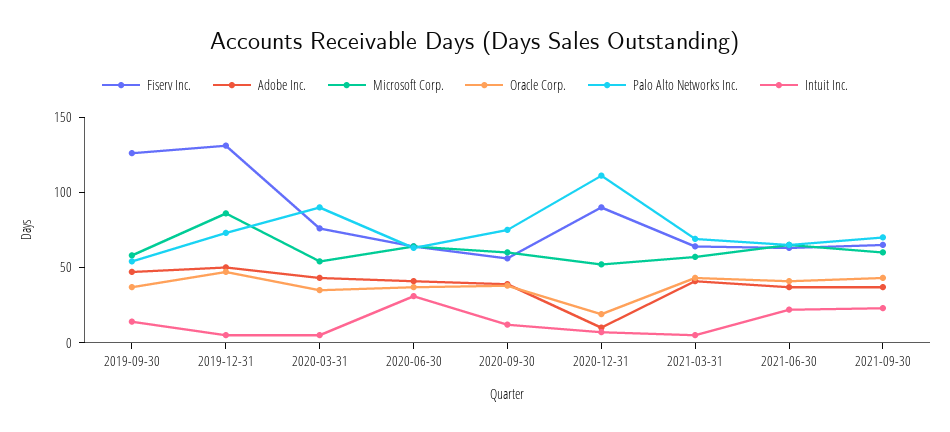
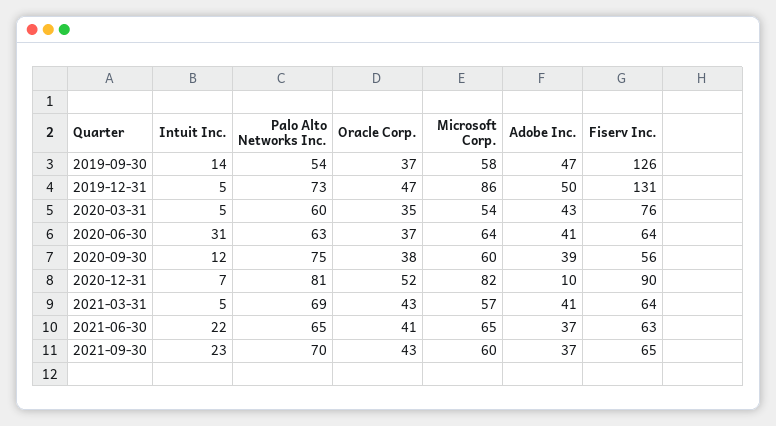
  {
    "Fiserv Inc.": {
      "2019-09-30": 126,
      "2019-12-31": 131,
      "2020-03-31": 76,
      "2020-06-30": 64,
      "2020-09-30": 56,
      "2020-12-31": 90,
      "2021-03-31": 64,
      "2021-06-30": 63,
      "2021-09-30": 65
    },
    "Adobe Inc.": {
      "2019-09-30": 47,
      "2019-12-31": 50,
      "2020-03-31": 43,
      "2020-06-30": 41,
      "2020-09-30": 39,
      "2020-12-31": 10,
      "2021-03-31": 41,
      "2021-06-30": 37,
      "2021-09-30": 37
    },
    "Microsoft Corp.": {
      "2019-09-30": 58,
      "2019-12-31": 86,
      "2020-03-31": 54,
      "2020-06-30": 64,
      "2020-09-30": 60,
-     "2020-12-31": 50,
+     "2020-12-31": 82,
      "2021-03-31": 57,
      "2021-06-30": 65,
      "2021-09-30": 60
    },
    "Oracle Corp.": {
      "2019-09-30": 37,
      "2019-12-31": 47,
      "2020-03-31": 35,
      "2020-06-30": 37,
      "2020-09-30": 38,
-     "2020-12-31": 20,
+     "2020-12-31": 52,
      "2021-03-31": 43,
      "2021-06-30": 41,
      "2021-09-30": 43
    },
    "Palo Alto Networks Inc.": {
      "2019-09-30": 54,
      "2019-12-31": 73,
-     "2020-03-31": 90,
+     "2020-03-31": 60,
      "2020-06-30": 63,
      "2020-09-30": 75,
-     "2020-12-31": 110,
+     "2020-12-31": 81,
      "2021-03-31": 69,
      "2021-06-30": 65,
      "2021-09-30": 70
    },
    "Intuit Inc.": {
      "2019-09-30": 14,
      "2019-12-31": 5,
      "2020-03-31": 5,
      "2020-06-30": 31,
      "2020-09-30": 12,
      "2020-12-31": 7,
      "2021-03-31": 5,
      "2021-06-30": 22,
      "2021-09-30": 23
    }
  }

